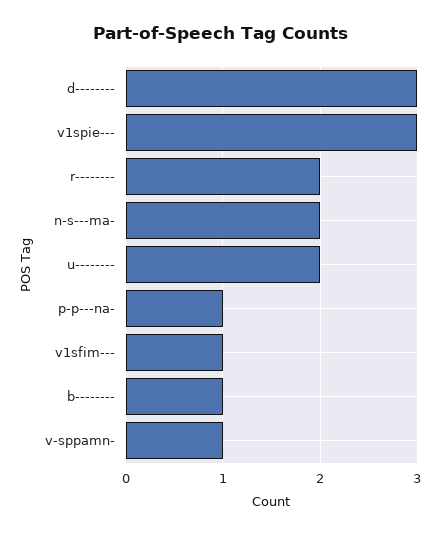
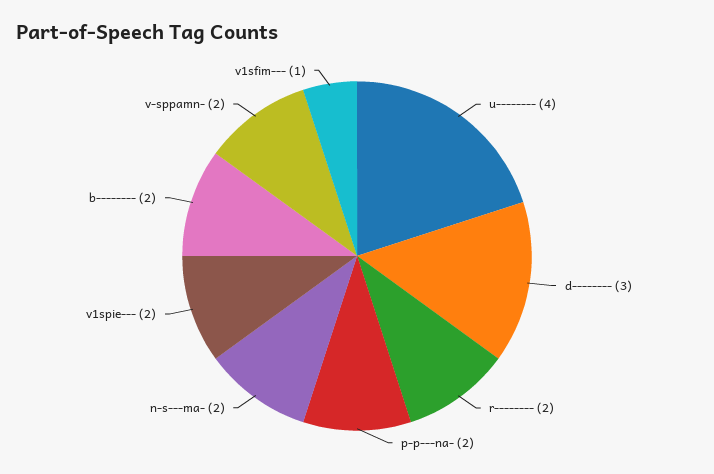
  {
    "d--------": 3,
-   "v1spie---": 3,
+   "v1spie---": 2,
    "r--------": 2,
    "n-s---ma-": 2,
-   "u--------": 2,
+   "u--------": 4,
-   "p-p---na-": 1,
+   "p-p---na-": 2,
    "v1sfim---": 1,
-   "b--------": 1,
+   "b--------": 2,
-   "v-sppamn-": 1
+   "v-sppamn-": 2
  }

